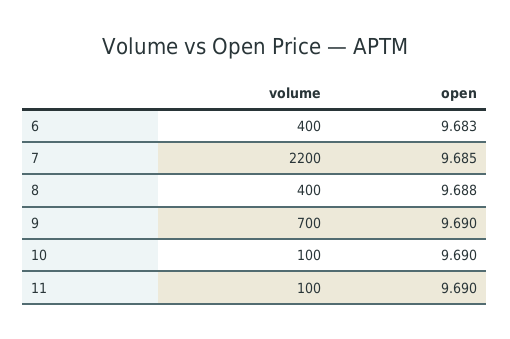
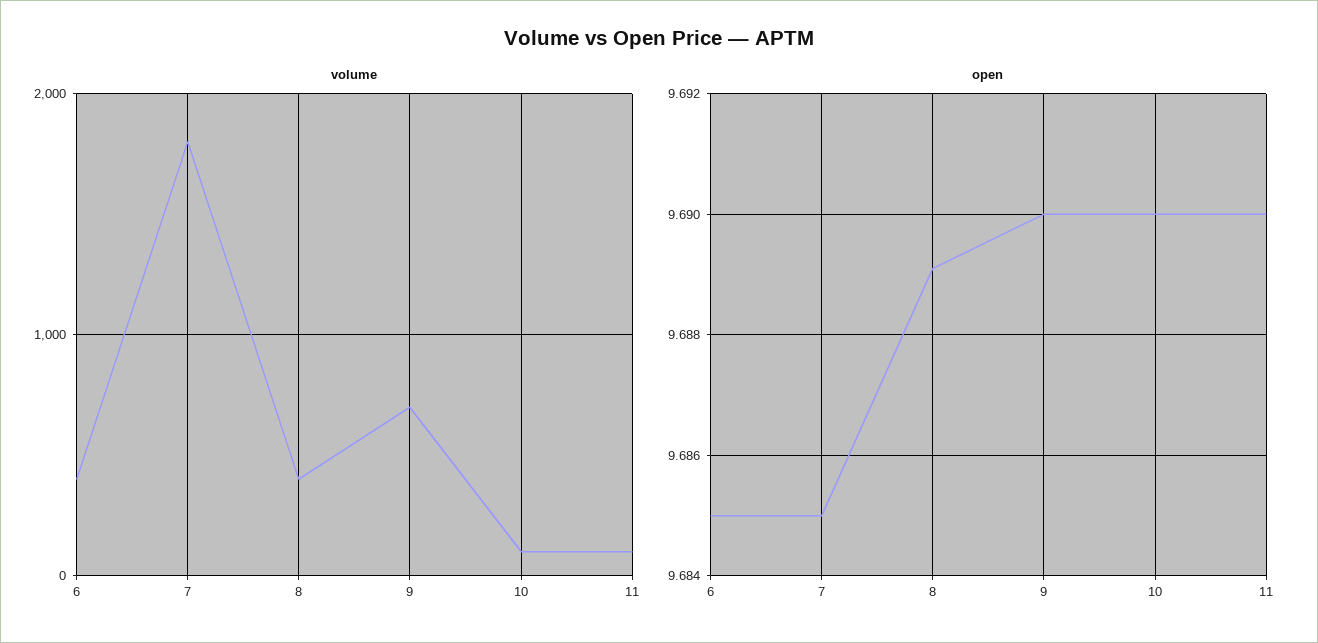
  {
    "volume": {
      "6": 400,
-     "7": 2200,
+     "7": 1800,
      "8": 400,
      "9": 700,
      "10": 100,
      "11": 100
    },
    "open": {
-     "6": 9.683,
+     "6": 9.685,
      "7": 9.685,
-     "8": 9.688,
+     "8": 9.689,
      "9": 9.69,
      "10": 9.69,
      "11": 9.69
    }
  }

